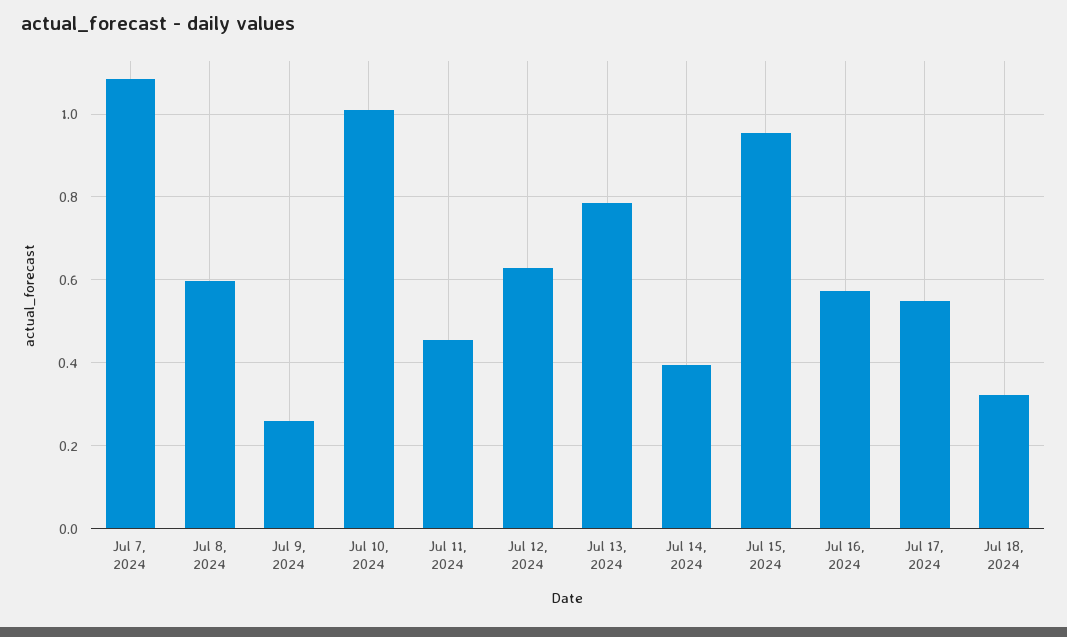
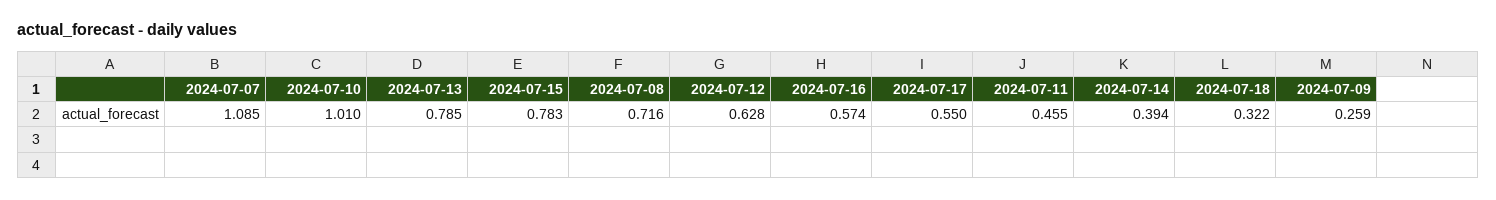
  {
    "Jul 7, 2024": 1.085,
-   "Jul 8, 2024": 0.6,
+   "Jul 8, 2024": 0.716,
    "Jul 9, 2024": 0.259,
    "Jul 10, 2024": 1.01,
    "Jul 11, 2024": 0.455,
    "Jul 12, 2024": 0.628,
    "Jul 13, 2024": 0.785,
    "Jul 14, 2024": 0.394,
-   "Jul 15, 2024": 0.96,
+   "Jul 15, 2024": 0.783,
    "Jul 16, 2024": 0.574,
    "Jul 17, 2024": 0.55,
    "Jul 18, 2024": 0.322
  }

